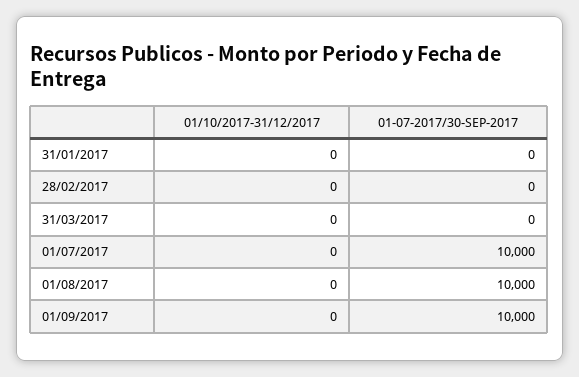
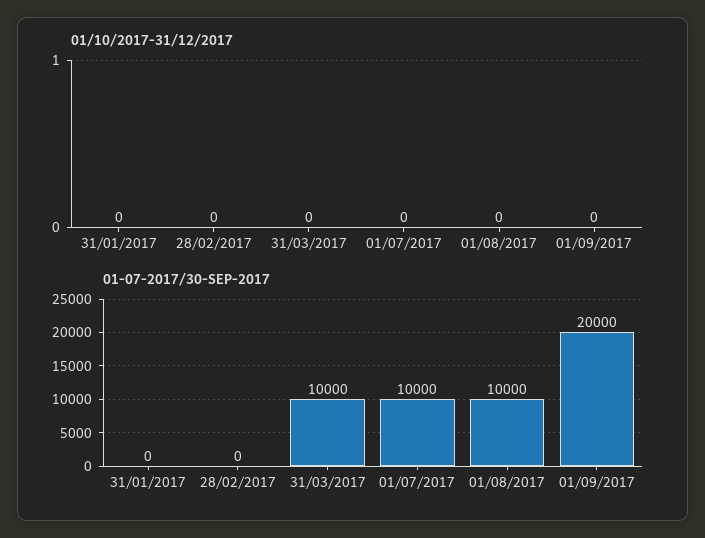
  {
    "01/10/2017-31/12/2017": {
      "31/01/2017": 0,
      "28/02/2017": 0,
      "31/03/2017": 0,
      "01/07/2017": 0,
      "01/08/2017": 0,
      "01/09/2017": 0
    },
    "01-07-2017/30-SEP-2017": {
      "31/01/2017": 0,
      "28/02/2017": 0,
-     "31/03/2017": 0,
+     "31/03/2017": 10000,
      "01/07/2017": 10000,
      "01/08/2017": 10000,
-     "01/09/2017": 10000
+     "01/09/2017": 20000
    }
  }

